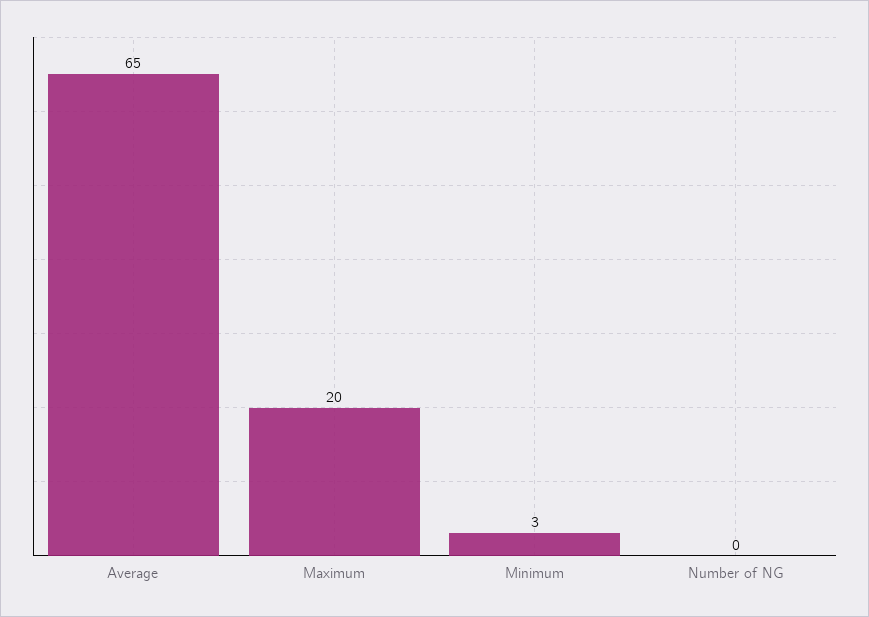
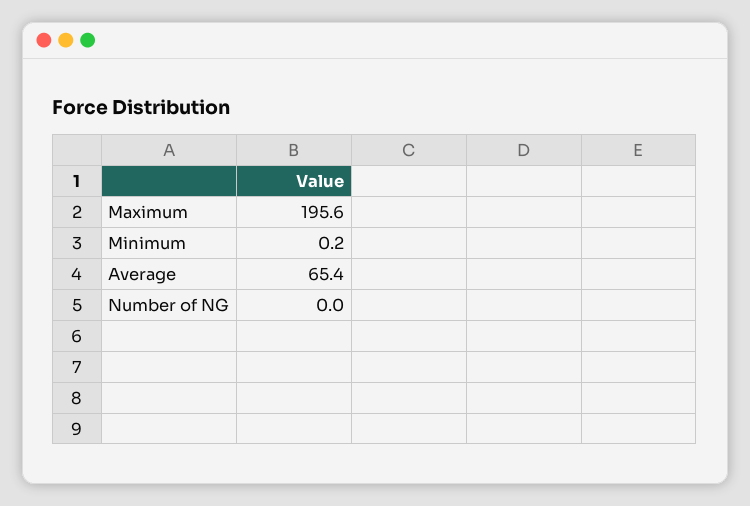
  {
    "Average": 65.4,
-   "Maximum": 20,
+   "Maximum": 195.6,
-   "Minimum": 3,
+   "Minimum": 0.2,
    "Number of NG": 0
  }

